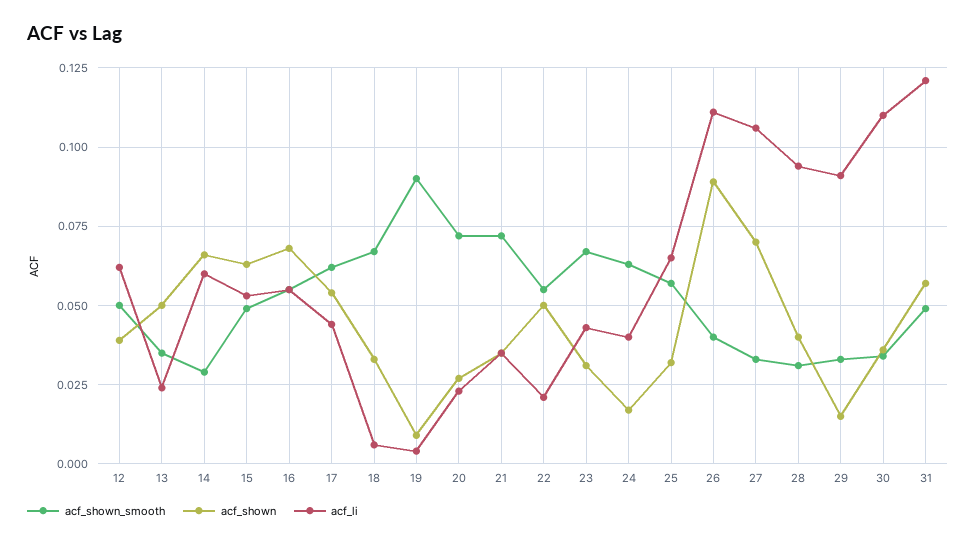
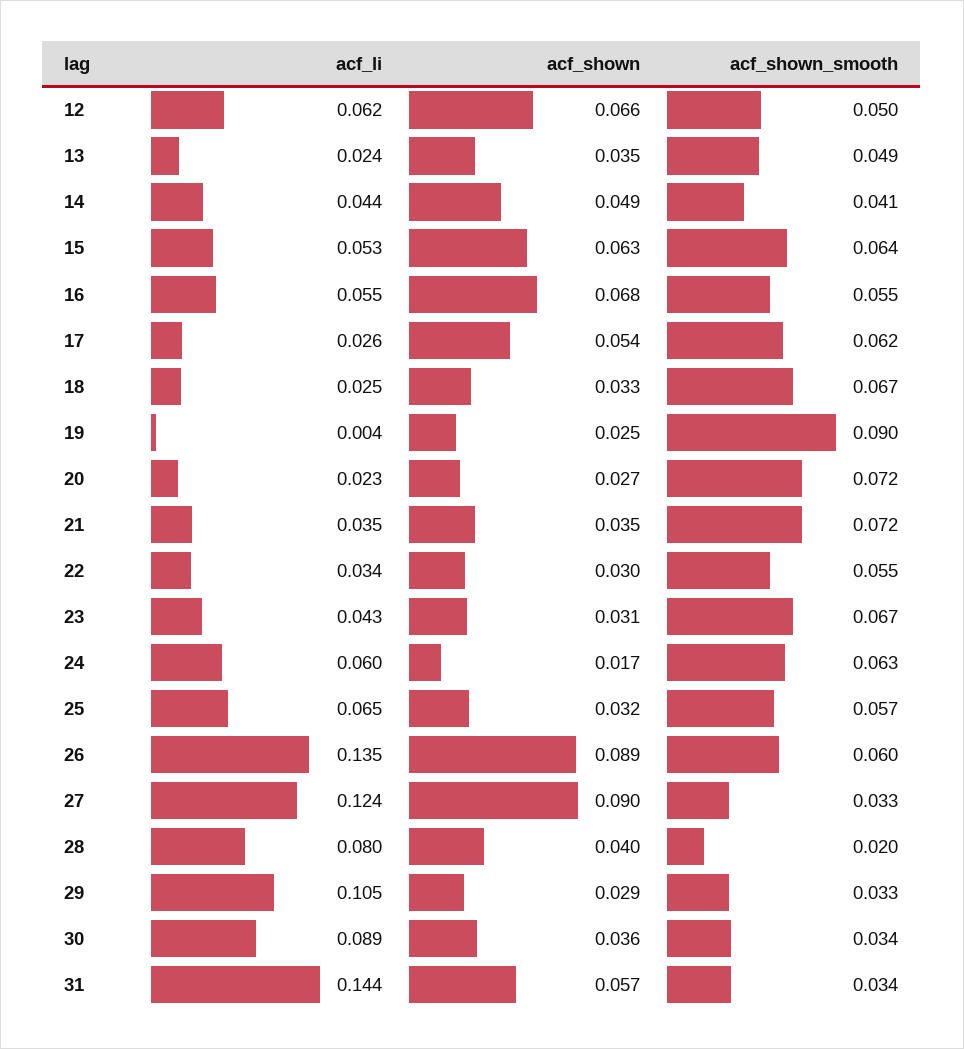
  {
    "acf_shown_smooth": {
      "12": 0.05,
-     "13": 0.035,
+     "13": 0.049,
-     "14": 0.03,
+     "14": 0.041,
-     "15": 0.05,
+     "15": 0.064,
      "16": 0.055,
      "17": 0.062,
      "18": 0.067,
      "19": 0.09,
      "20": 0.072,
      "21": 0.072,
      "22": 0.055,
      "23": 0.067,
      "24": 0.063,
      "25": 0.057,
-     "26": 0.04,
+     "26": 0.06,
      "27": 0.033,
-     "28": 0.03,
+     "28": 0.02,
      "29": 0.033,
      "30": 0.034,
-     "31": 0.05
+     "31": 0.034
    },
    "acf_shown": {
-     "12": 0.04,
+     "12": 0.066,
-     "13": 0.05,
+     "13": 0.035,
-     "14": 0.065,
+     "14": 0.049,
      "15": 0.063,
      "16": 0.068,
      "17": 0.054,
      "18": 0.033,
-     "19": 0.01,
+     "19": 0.025,
      "20": 0.027,
      "21": 0.035,
-     "22": 0.05,
+     "22": 0.03,
      "23": 0.031,
      "24": 0.017,
      "25": 0.032,
      "26": 0.089,
-     "27": 0.07,
+     "27": 0.09,
      "28": 0.04,
-     "29": 0.015,
+     "29": 0.029,
      "30": 0.036,
      "31": 0.057
    },
    "acf_li": {
      "12": 0.062,
      "13": 0.024,
-     "14": 0.06,
+     "14": 0.044,
      "15": 0.053,
      "16": 0.055,
-     "17": 0.045,
+     "17": 0.026,
-     "18": 0.005,
+     "18": 0.025,
      "19": 0.004,
      "20": 0.023,
      "21": 0.035,
-     "22": 0.02,
+     "22": 0.034,
      "23": 0.043,
-     "24": 0.04,
+     "24": 0.06,
      "25": 0.065,
-     "26": 0.11,
+     "26": 0.135,
-     "27": 0.105,
+     "27": 0.124,
-     "28": 0.095,
+     "28": 0.08,
-     "29": 0.09,
+     "29": 0.105,
-     "30": 0.11,
+     "30": 0.089,
-     "31": 0.12
+     "31": 0.144
    }
  }

